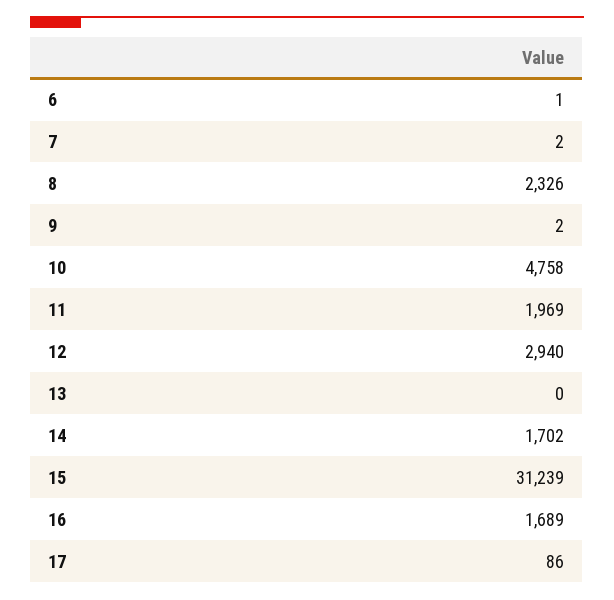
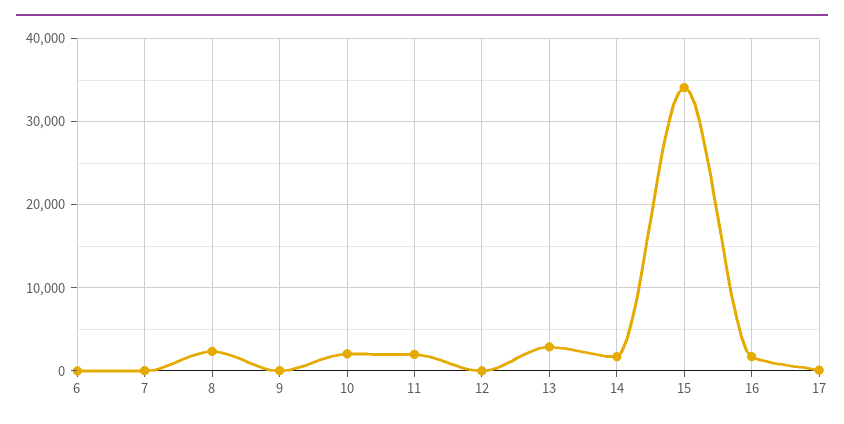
  {
    "6": 1,
    "7": 2,
    "8": 2326,
    "9": 2,
-   "10": 4758,
+   "10": 2000,
    "11": 1969,
-   "12": 2940,
+   "12": 0,
-   "13": 0,
+   "13": 3000,
    "14": 1702,
-   "15": 31239,
+   "15": 34000,
    "16": 1689,
    "17": 86
  }

